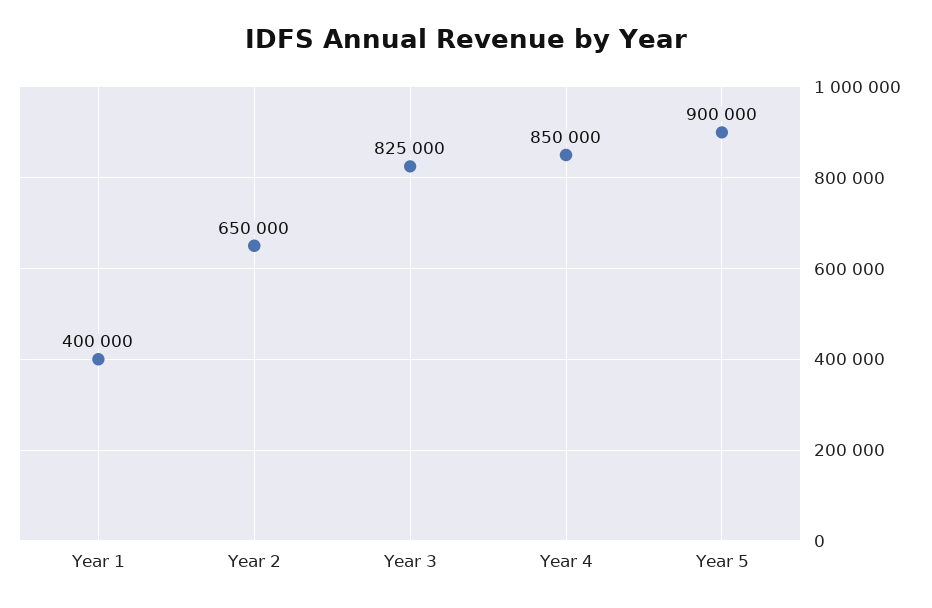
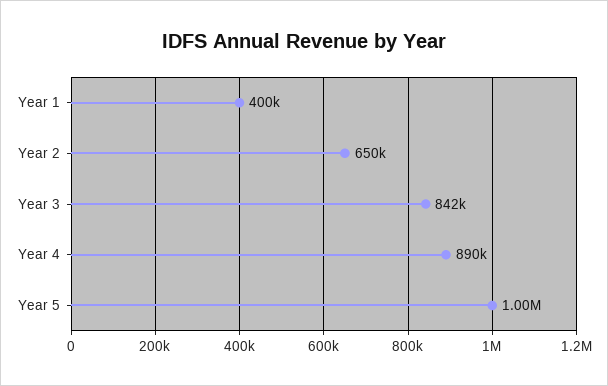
  {
    "Year 1": 400000,
    "Year 2": 650000,
-   "Year 3": 825000,
+   "Year 3": 842000,
-   "Year 4": 850000,
+   "Year 4": 890000,
-   "Year 5": 900000
+   "Year 5": 1000000
  }

